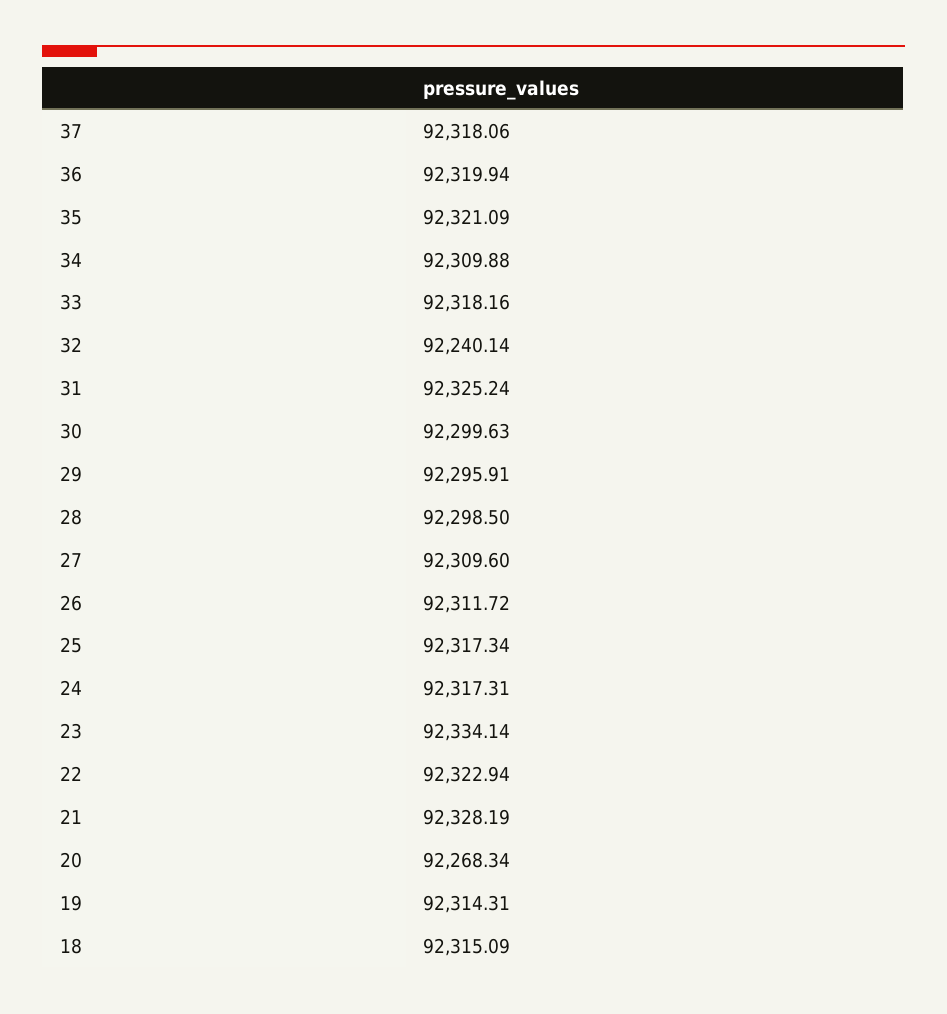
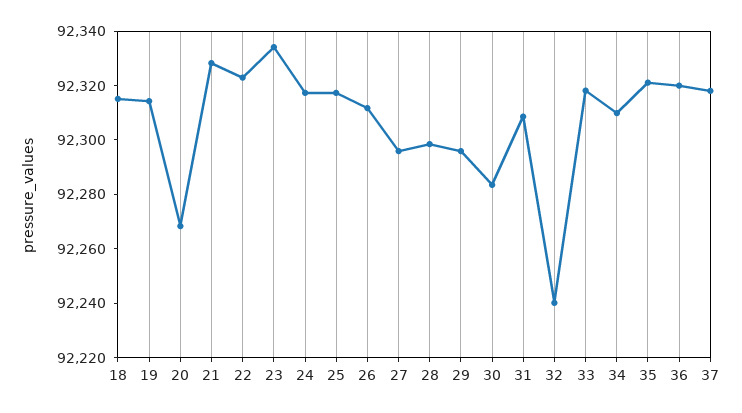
  {
    "37": 92318.06,
    "36": 92319.94,
    "35": 92321.09,
    "34": 92309.88,
    "33": 92318.16,
    "32": 92240.14,
-   "31": 92325.24,
+   "31": 92310,
-   "30": 92299.63,
+   "30": 92285,
    "29": 92295.91,
    "28": 92298.5,
-   "27": 92309.6,
+   "27": 92295,
    "26": 92311.72,
    "25": 92317.34,
    "24": 92317.31,
    "23": 92334.14,
    "22": 92322.94,
    "21": 92328.19,
    "20": 92268.34,
    "19": 92314.31,
    "18": 92315.09
  }

